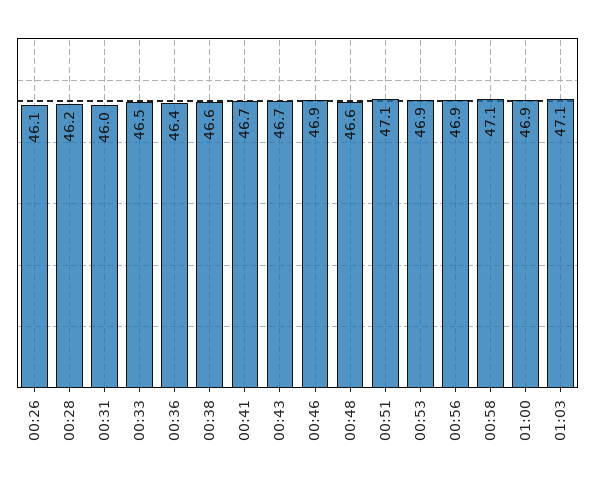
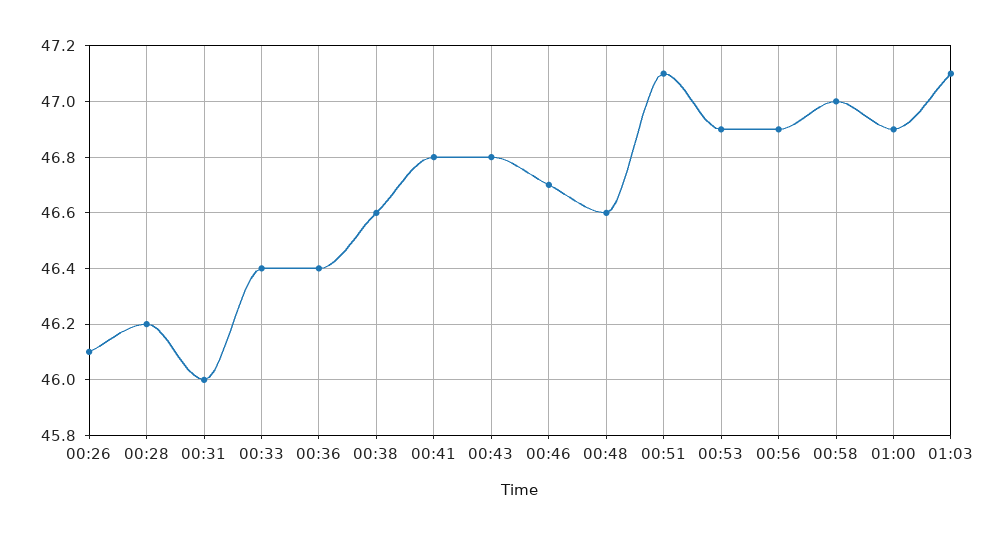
  {
    "00:26": 46.1,
    "00:28": 46.2,
    "00:31": 46,
-   "00:33": 46.5,
+   "00:33": 46.4,
    "00:36": 46.4,
    "00:38": 46.6,
-   "00:41": 46.7,
+   "00:41": 46.8,
-   "00:43": 46.7,
+   "00:43": 46.8,
-   "00:46": 46.9,
+   "00:46": 46.7,
    "00:48": 46.6,
    "00:51": 47.1,
    "00:53": 46.9,
    "00:56": 46.9,
-   "00:58": 47.1,
+   "00:58": 47,
    "01:00": 46.9,
    "01:03": 47.1
  }

